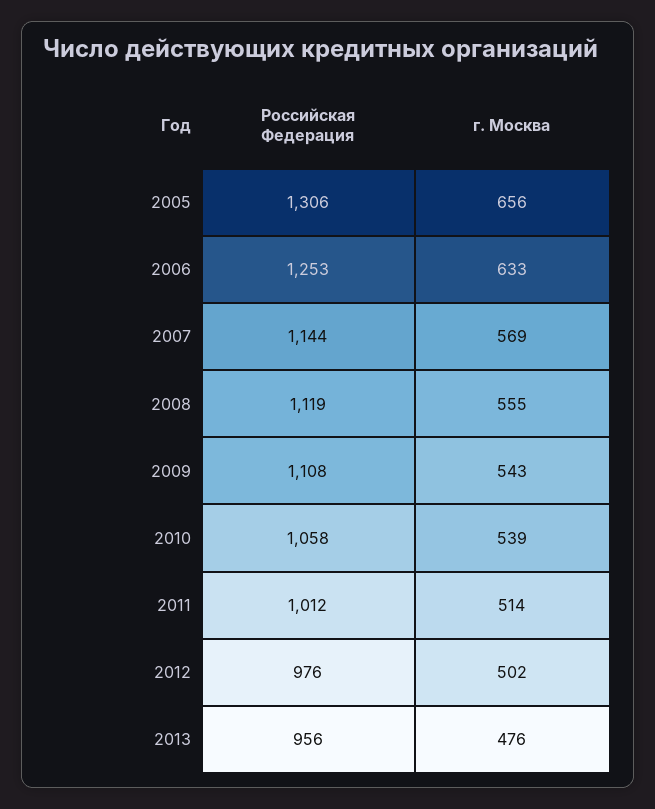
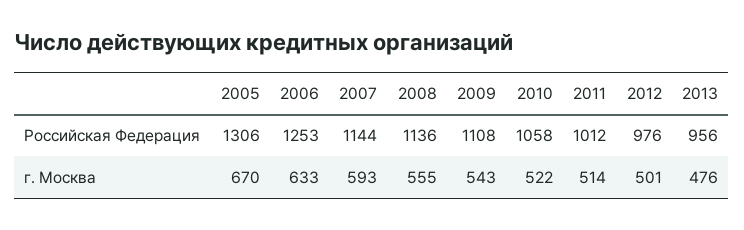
  {
    "Российская Федерация": {
      "2005": 1306,
      "2006": 1253,
      "2007": 1144,
-     "2008": 1119,
+     "2008": 1136,
      "2009": 1108,
      "2010": 1058,
      "2011": 1012,
      "2012": 976,
      "2013": 956
    },
    "г. Москва": {
-     "2005": 656,
+     "2005": 670,
      "2006": 633,
-     "2007": 569,
+     "2007": 593,
      "2008": 555,
      "2009": 543,
-     "2010": 539,
+     "2010": 522,
      "2011": 514,
-     "2012": 502,
+     "2012": 501,
      "2013": 476
    }
  }

